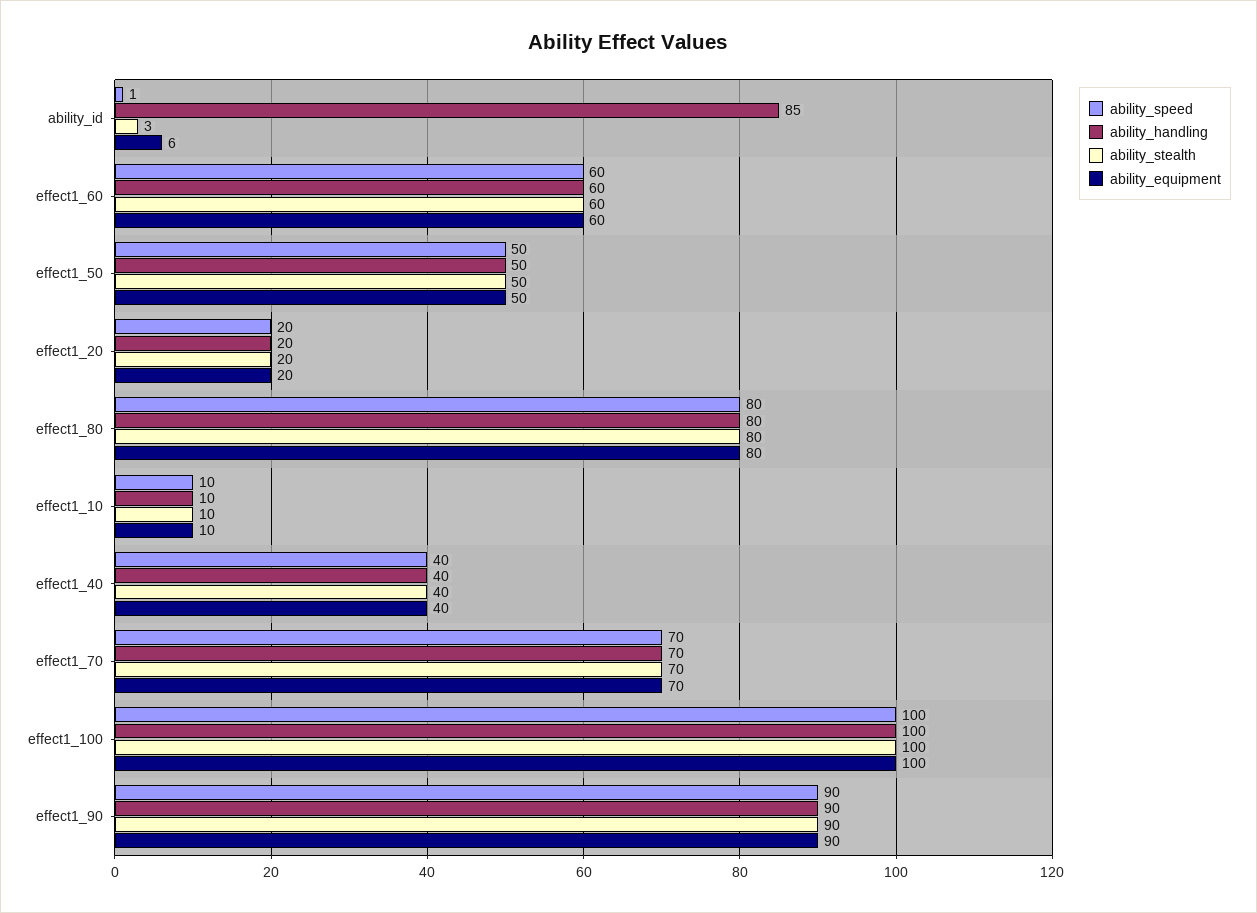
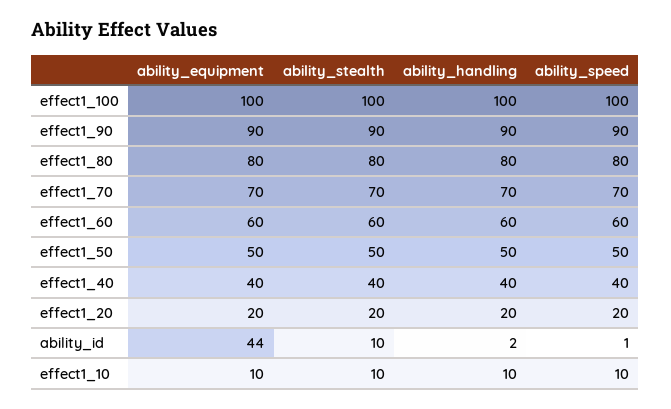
  {
    "ability_speed": {
      "ability_id": 1,
      "effect1_60": 60,
      "effect1_50": 50,
      "effect1_20": 20,
      "effect1_80": 80,
      "effect1_10": 10,
      "effect1_40": 40,
      "effect1_70": 70,
      "effect1_100": 100,
      "effect1_90": 90
    },
    "ability_handling": {
-     "ability_id": 85,
+     "ability_id": 2,
      "effect1_60": 60,
      "effect1_50": 50,
      "effect1_20": 20,
      "effect1_80": 80,
      "effect1_10": 10,
      "effect1_40": 40,
      "effect1_70": 70,
      "effect1_100": 100,
      "effect1_90": 90
    },
    "ability_stealth": {
-     "ability_id": 3,
+     "ability_id": 10,
      "effect1_60": 60,
      "effect1_50": 50,
      "effect1_20": 20,
      "effect1_80": 80,
      "effect1_10": 10,
      "effect1_40": 40,
      "effect1_70": 70,
      "effect1_100": 100,
      "effect1_90": 90
    },
    "ability_equipment": {
-     "ability_id": 6,
+     "ability_id": 44,
      "effect1_60": 60,
      "effect1_50": 50,
      "effect1_20": 20,
      "effect1_80": 80,
      "effect1_10": 10,
      "effect1_40": 40,
      "effect1_70": 70,
      "effect1_100": 100,
      "effect1_90": 90
    }
  }

